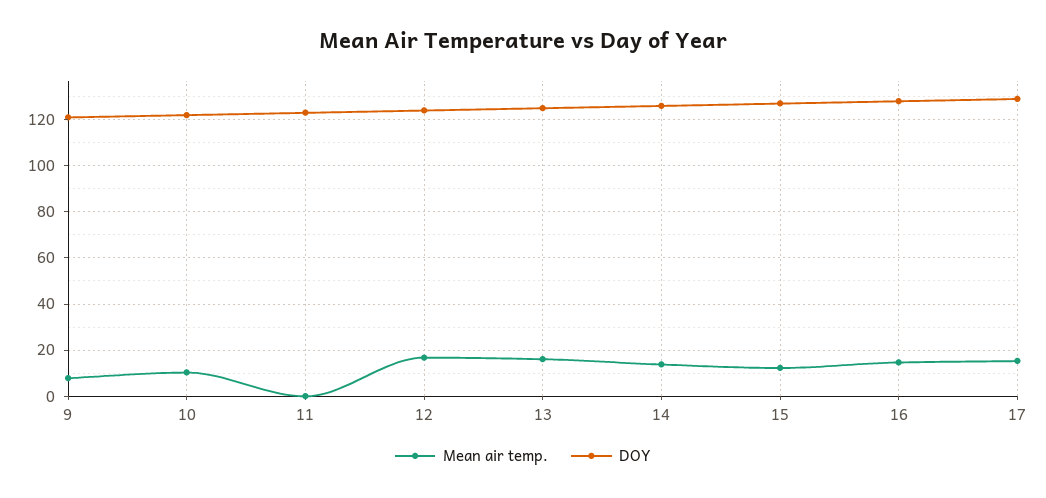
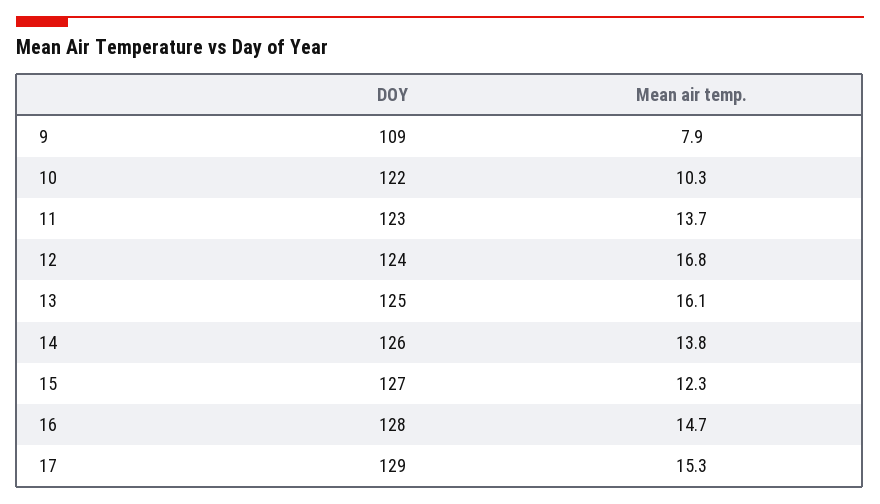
  {
    "Mean air temp.": {
      "9": 7.9,
      "10": 10.3,
-     "11": 0,
+     "11": 13.7,
      "12": 16.8,
      "13": 16.1,
      "14": 13.8,
      "15": 12.3,
      "16": 14.7,
      "17": 15.3
    },
    "DOY": {
-     "9": 120,
+     "9": 109,
      "10": 122,
      "11": 123,
      "12": 124,
      "13": 125,
      "14": 126,
      "15": 127,
      "16": 128,
      "17": 129
    }
  }

